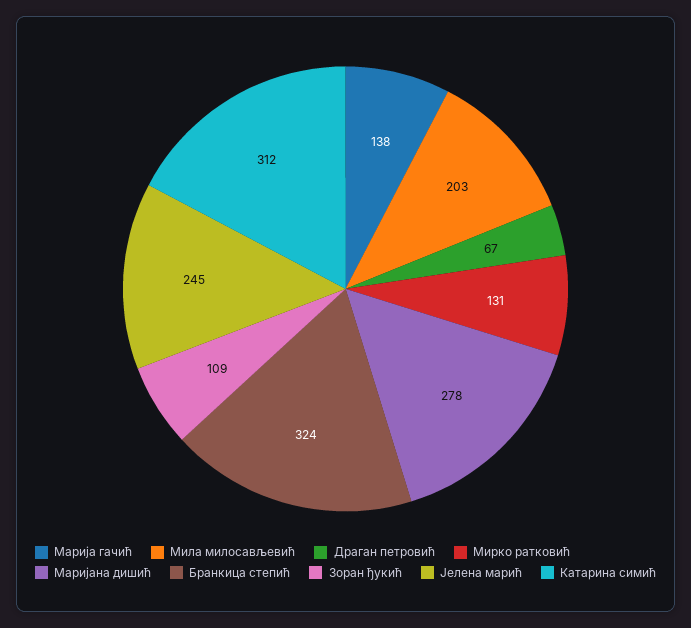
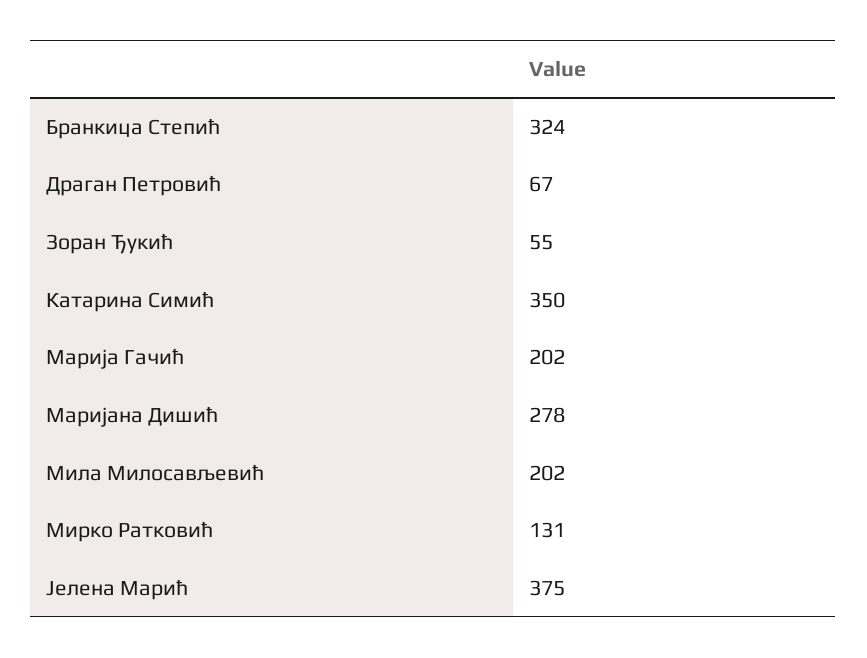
  {
-   "Марија гачић": 138,
+   "Марија гачић": 202,
-   "Мила милосављевић": 203,
+   "Мила милосављевић": 202,
    "Драган петровић": 67,
    "Мирко ратковић": 131,
    "Маријана дишић": 278,
    "Бранкица степић": 324,
-   "Зоран ђукић": 109,
+   "Зоран ђукић": 55,
-   "Јелена марић": 245,
+   "Јелена марић": 375,
-   "Катарина симић": 312
+   "Катарина симић": 350
  }

